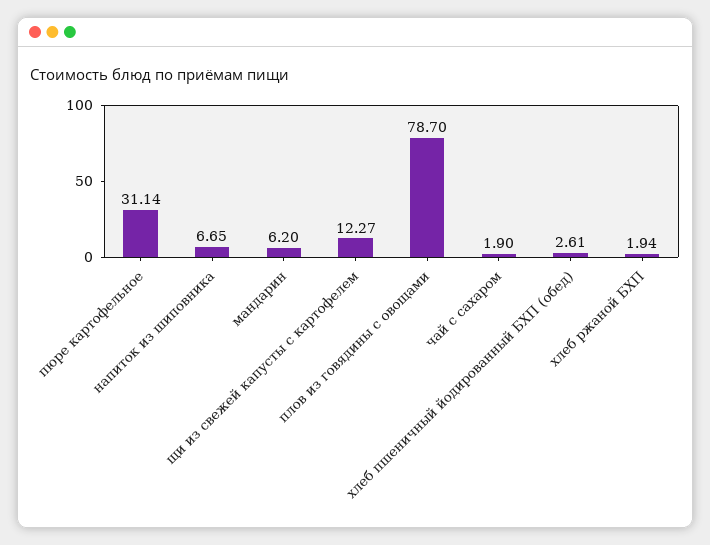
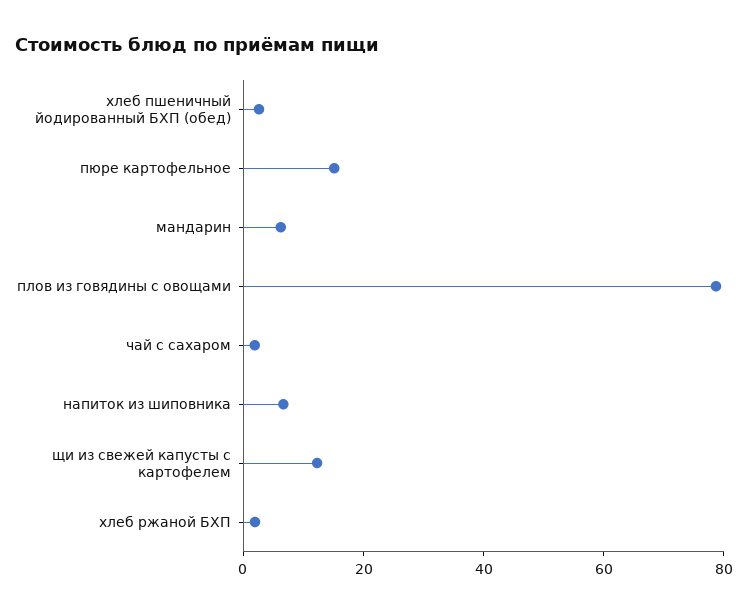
  {
-   "пюре картофельное": 31.14,
+   "пюре картофельное": 15,
    "напиток из шиповника": 6.65,
    "мандарин": 6.2,
    "щи из свежей капусты с картофелем": 12.27,
    "плов из говядины с овощами": 78.7,
    "чай с сахаром": 1.9,
    "хлеб пшеничный йодированный БХП (обед)": 2.61,
    "хлеб ржаной БХП": 1.94
  }

